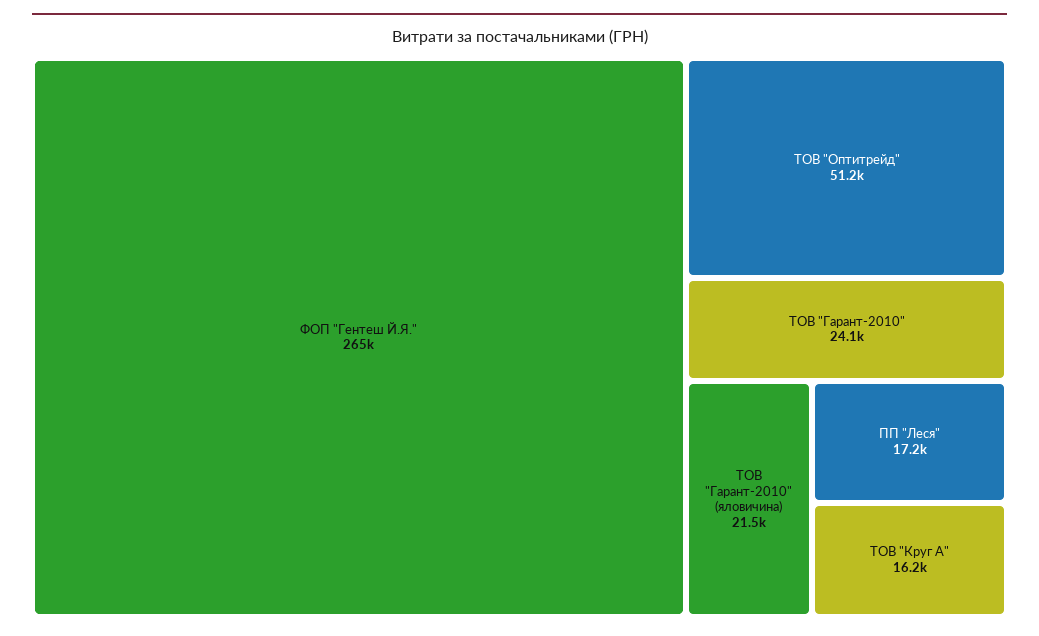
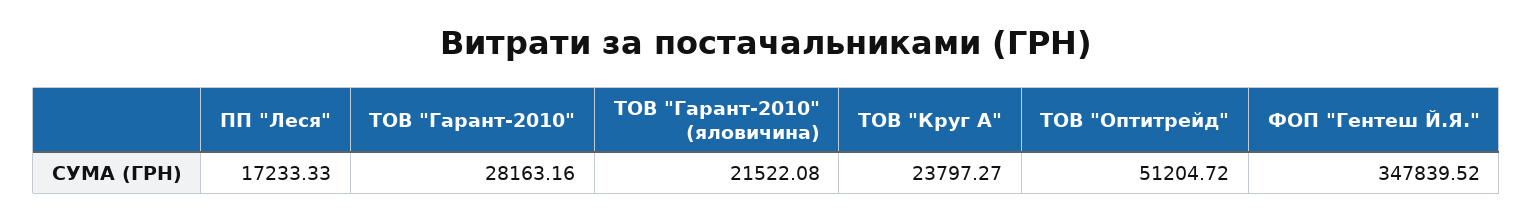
  {
-   "ФОП \"Гентеш Й.Я.\"": 265000,
+   "ФОП \"Гентеш Й.Я.\"": 347839.52,
    "ТОВ \"Оптитрейд\"": 51204.72,
-   "ТОВ \"Гарант-2010\"": 24100,
+   "ТОВ \"Гарант-2010\"": 28163.16,
    "ТОВ \"Гарант-2010\" (яловичина)": 21522.08,
    "ПП \"Леся\"": 17233.33,
-   "ТОВ \"Круг А\"": 16200
+   "ТОВ \"Круг А\"": 23797.27
  }

